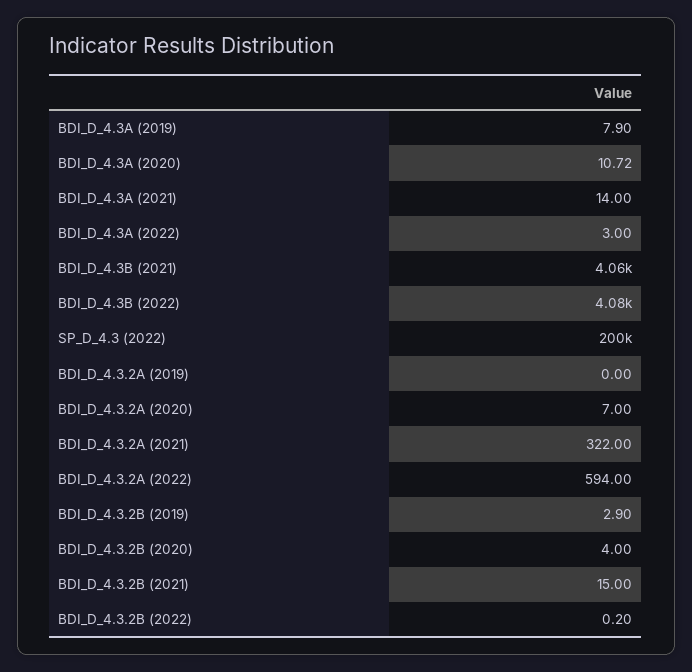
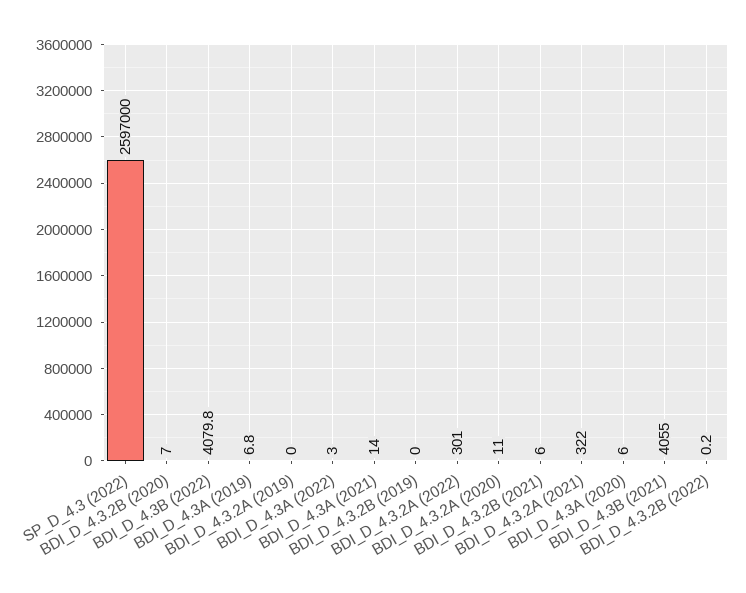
  {
-   "BDI_D_4.3A (2019)": 7.9,
+   "BDI_D_4.3A (2019)": 6.8,
-   "BDI_D_4.3A (2020)": 10.72,
+   "BDI_D_4.3A (2020)": 6,
    "BDI_D_4.3A (2021)": 14,
    "BDI_D_4.3A (2022)": 3,
    "BDI_D_4.3B (2021)": 4055,
    "BDI_D_4.3B (2022)": 4079.8,
-   "SP_D_4.3 (2022)": 200000,
+   "SP_D_4.3 (2022)": 2597000,
    "BDI_D_4.3.2A (2019)": 0,
-   "BDI_D_4.3.2A (2020)": 7,
+   "BDI_D_4.3.2A (2020)": 11,
    "BDI_D_4.3.2A (2021)": 322,
-   "BDI_D_4.3.2A (2022)": 594,
+   "BDI_D_4.3.2A (2022)": 301,
-   "BDI_D_4.3.2B (2019)": 2.9,
+   "BDI_D_4.3.2B (2019)": 0,
-   "BDI_D_4.3.2B (2020)": 4,
+   "BDI_D_4.3.2B (2020)": 7,
-   "BDI_D_4.3.2B (2021)": 15,
+   "BDI_D_4.3.2B (2021)": 6,
    "BDI_D_4.3.2B (2022)": 0.2
  }

